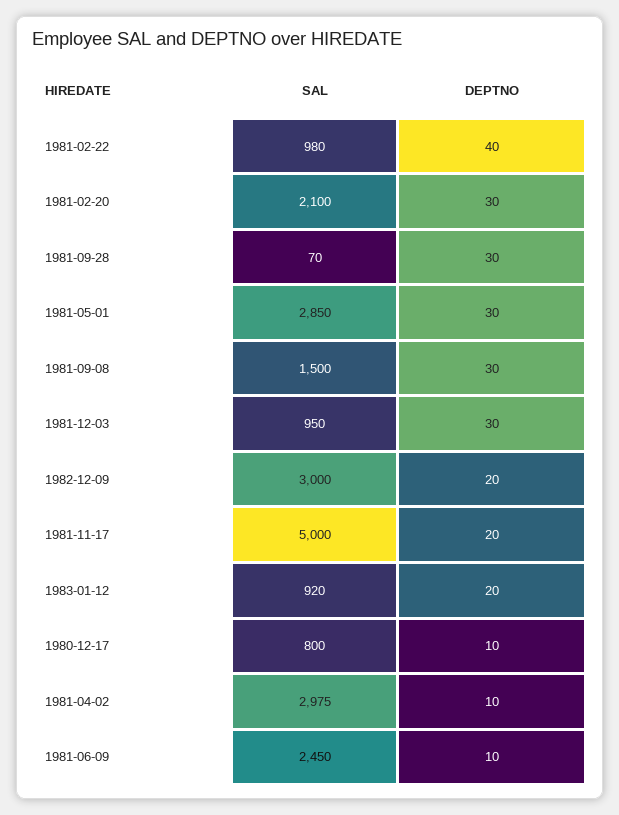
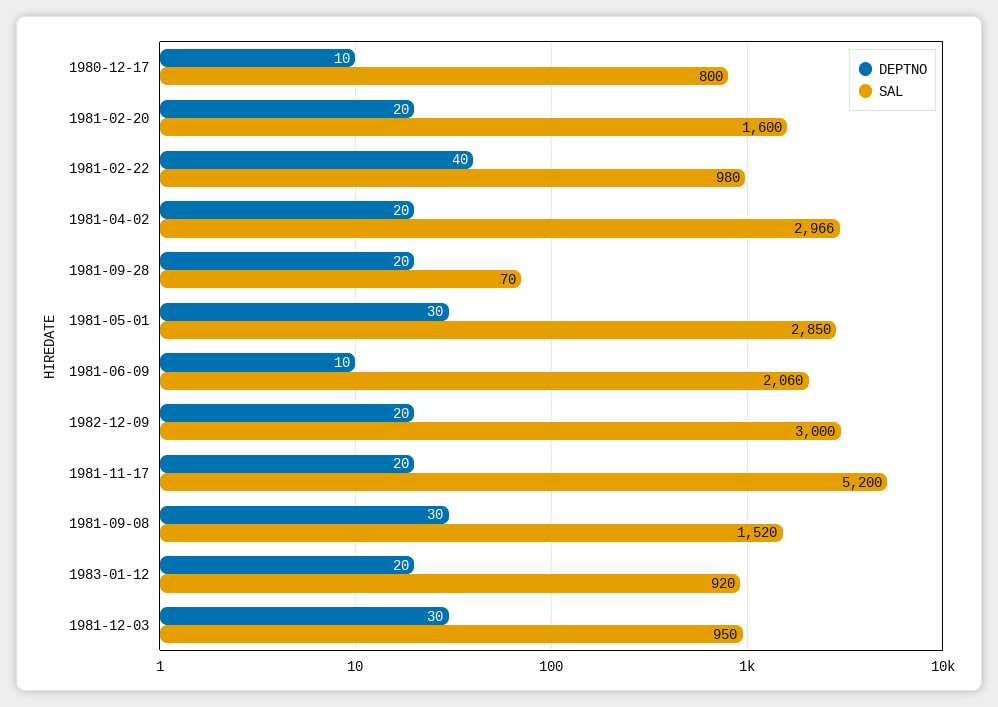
  {
    "SAL": {
      "1981-02-22": 980,
-     "1981-02-20": 2100,
+     "1981-02-20": 1600,
      "1981-09-28": 70,
      "1981-05-01": 2850,
-     "1981-09-08": 1500,
+     "1981-09-08": 1520,
      "1981-12-03": 950,
      "1982-12-09": 3000,
-     "1981-11-17": 5000,
+     "1981-11-17": 5200,
      "1983-01-12": 920,
      "1980-12-17": 800,
-     "1981-04-02": 2975,
+     "1981-04-02": 2966,
-     "1981-06-09": 2450
+     "1981-06-09": 2060
    },
    "DEPTNO": {
      "1981-02-22": 40,
-     "1981-02-20": 30,
+     "1981-02-20": 20,
-     "1981-09-28": 30,
+     "1981-09-28": 20,
      "1981-05-01": 30,
      "1981-09-08": 30,
      "1981-12-03": 30,
      "1982-12-09": 20,
      "1981-11-17": 20,
      "1983-01-12": 20,
      "1980-12-17": 10,
-     "1981-04-02": 10,
+     "1981-04-02": 20,
      "1981-06-09": 10
    }
  }

